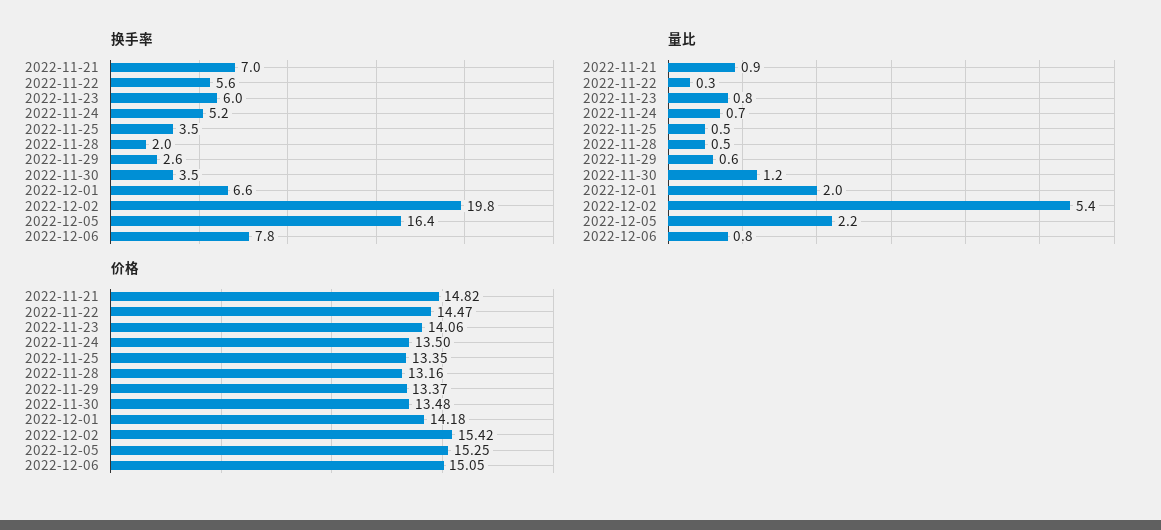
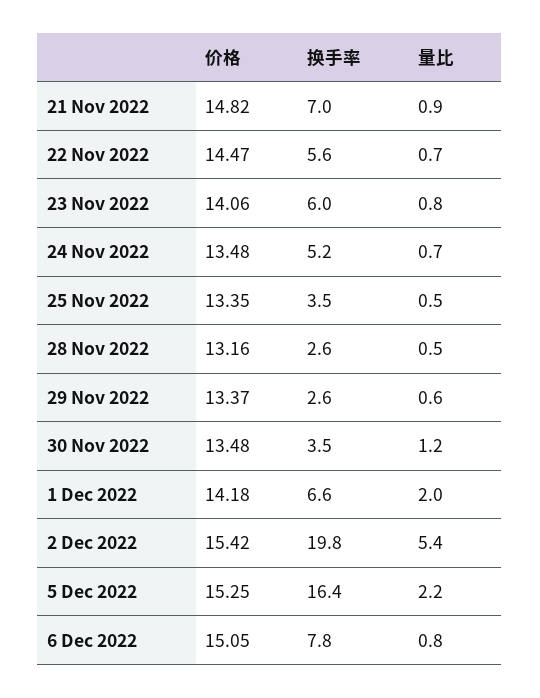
  {
    "换手率": {
      "2022-11-21": 7,
      "2022-11-22": 5.6,
      "2022-11-23": 6,
      "2022-11-24": 5.2,
      "2022-11-25": 3.5,
-     "2022-11-28": 2,
+     "2022-11-28": 2.6,
      "2022-11-29": 2.6,
      "2022-11-30": 3.5,
      "2022-12-01": 6.6,
      "2022-12-02": 19.8,
      "2022-12-05": 16.4,
      "2022-12-06": 7.8
    },
    "量比": {
      "2022-11-21": 0.9,
-     "2022-11-22": 0.3,
+     "2022-11-22": 0.7,
      "2022-11-23": 0.8,
      "2022-11-24": 0.7,
      "2022-11-25": 0.5,
      "2022-11-28": 0.5,
      "2022-11-29": 0.6,
      "2022-11-30": 1.2,
      "2022-12-01": 2,
      "2022-12-02": 5.4,
      "2022-12-05": 2.2,
      "2022-12-06": 0.8
    },
    "价格": {
      "2022-11-21": 14.82,
      "2022-11-22": 14.47,
      "2022-11-23": 14.06,
-     "2022-11-24": 13.5,
+     "2022-11-24": 13.48,
      "2022-11-25": 13.35,
      "2022-11-28": 13.16,
      "2022-11-29": 13.37,
      "2022-11-30": 13.48,
      "2022-12-01": 14.18,
      "2022-12-02": 15.42,
      "2022-12-05": 15.25,
      "2022-12-06": 15.05
    }
  }

